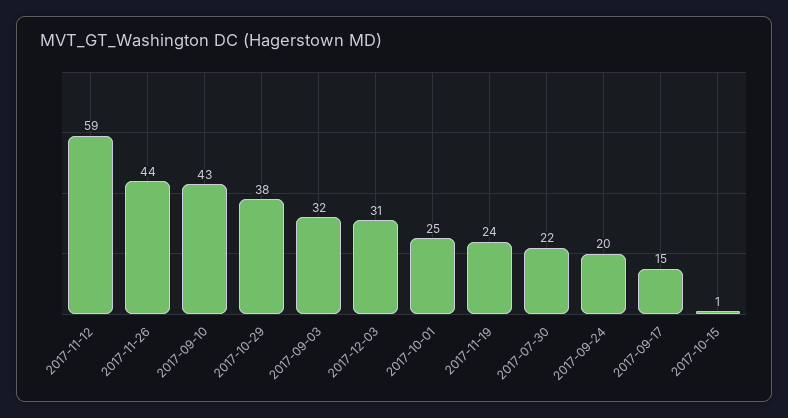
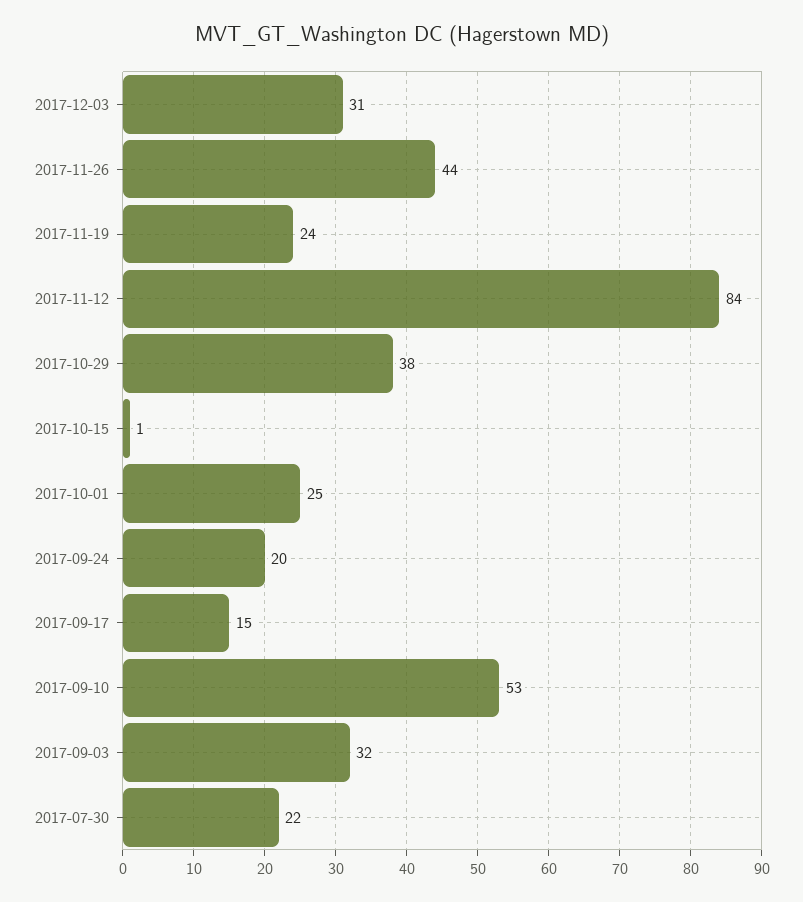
  {
-   "2017-11-12": 59,
+   "2017-11-12": 84,
    "2017-11-26": 44,
-   "2017-09-10": 43,
+   "2017-09-10": 53,
    "2017-10-29": 38,
    "2017-09-03": 32,
    "2017-12-03": 31,
    "2017-10-01": 25,
    "2017-11-19": 24,
    "2017-07-30": 22,
    "2017-09-24": 20,
    "2017-09-17": 15,
    "2017-10-15": 1
  }

